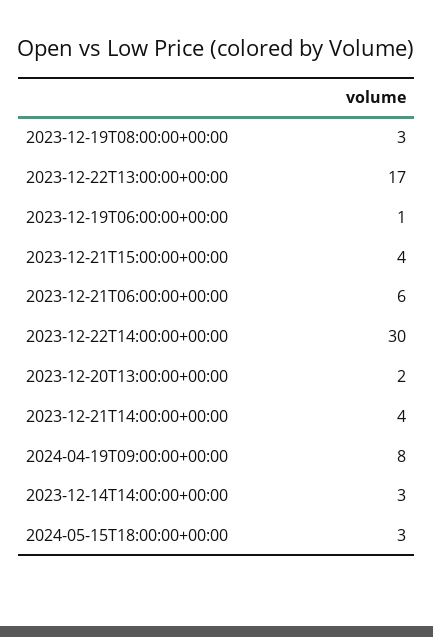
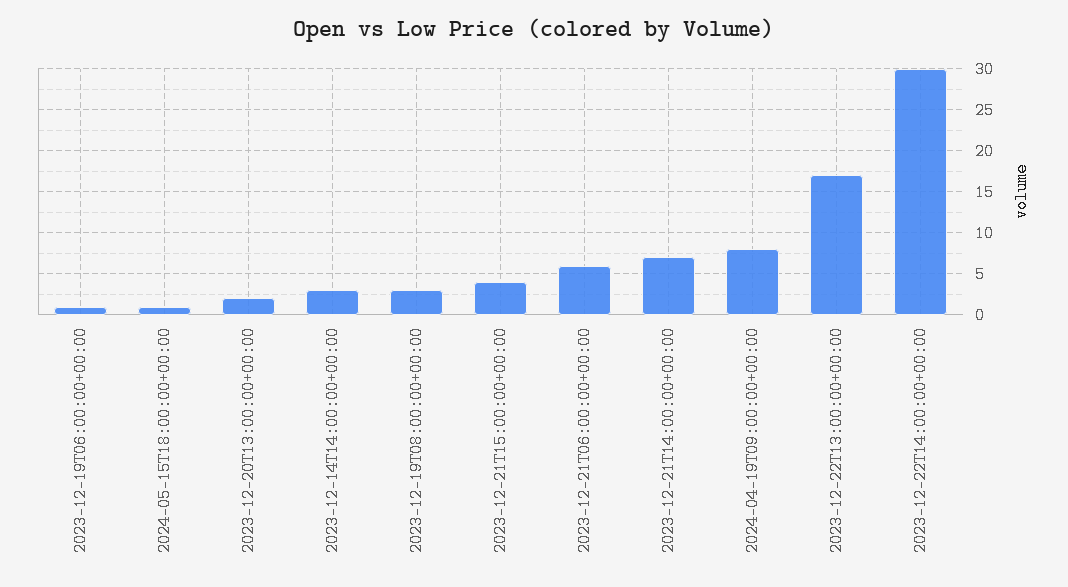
  {
    "2023-12-19T08:00:00+00:00": 3,
    "2023-12-22T13:00:00+00:00": 17,
    "2023-12-19T06:00:00+00:00": 1,
    "2023-12-21T15:00:00+00:00": 4,
    "2023-12-21T06:00:00+00:00": 6,
    "2023-12-22T14:00:00+00:00": 30,
    "2023-12-20T13:00:00+00:00": 2,
-   "2023-12-21T14:00:00+00:00": 4,
+   "2023-12-21T14:00:00+00:00": 7,
    "2024-04-19T09:00:00+00:00": 8,
    "2023-12-14T14:00:00+00:00": 3,
-   "2024-05-15T18:00:00+00:00": 3
+   "2024-05-15T18:00:00+00:00": 1
  }

